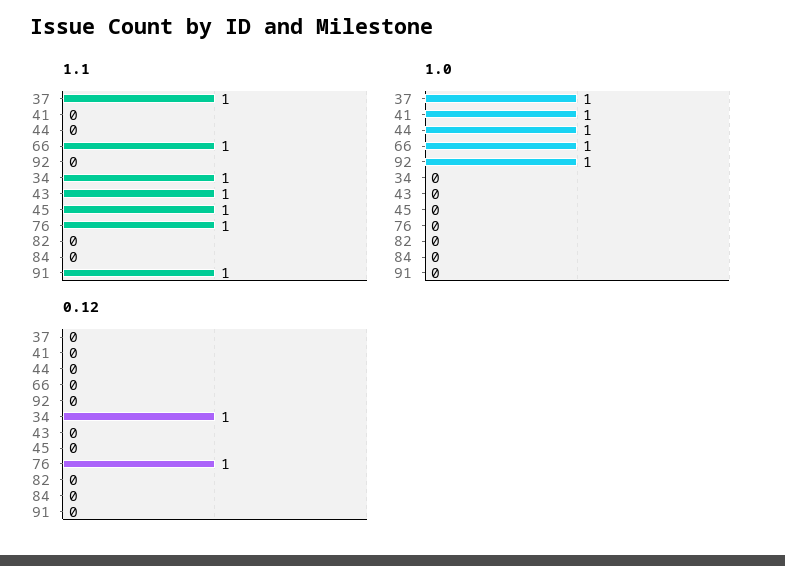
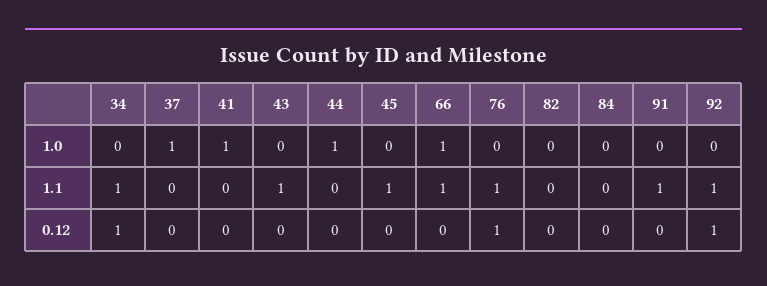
  {
    "1.1": {
-     "37": 1,
+     "37": 0,
      "41": 0,
      "44": 0,
      "66": 1,
-     "92": 0,
+     "92": 1,
      "34": 1,
      "43": 1,
      "45": 1,
      "76": 1,
      "82": 0,
      "84": 0,
      "91": 1
    },
    "1.0": {
      "37": 1,
      "41": 1,
      "44": 1,
      "66": 1,
-     "92": 1,
+     "92": 0,
      "34": 0,
      "43": 0,
      "45": 0,
      "76": 0,
      "82": 0,
      "84": 0,
      "91": 0
    },
    "0.12": {
      "37": 0,
      "41": 0,
      "44": 0,
      "66": 0,
-     "92": 0,
+     "92": 1,
      "34": 1,
      "43": 0,
      "45": 0,
      "76": 1,
      "82": 0,
      "84": 0,
      "91": 0
    }
  }

